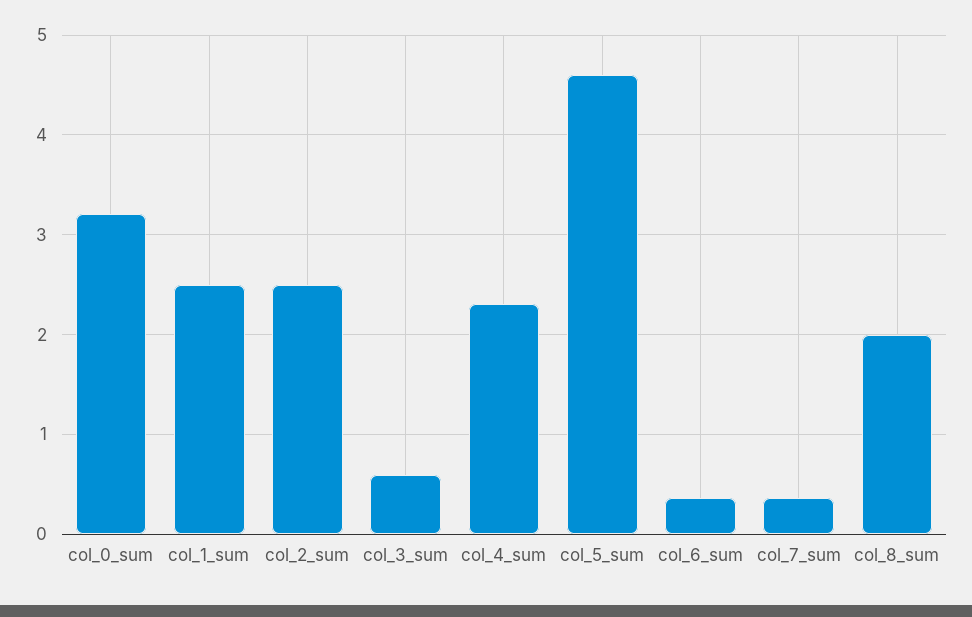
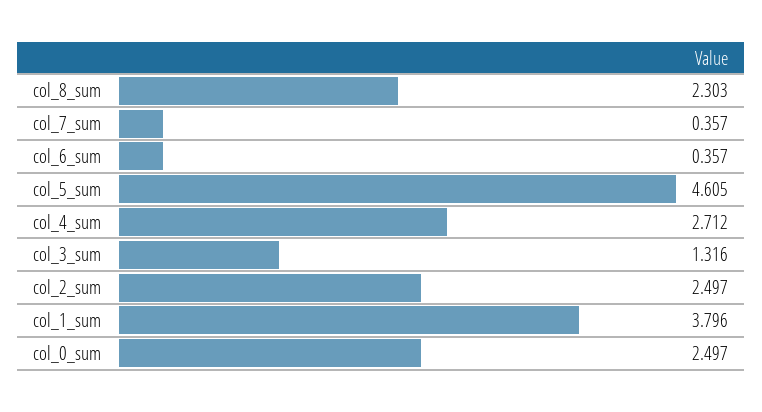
  {
-   "col_0_sum": 3.2,
+   "col_0_sum": 2.497,
-   "col_1_sum": 2.5,
+   "col_1_sum": 3.796,
    "col_2_sum": 2.497,
-   "col_3_sum": 0.6,
+   "col_3_sum": 1.316,
-   "col_4_sum": 2.3,
+   "col_4_sum": 2.712,
    "col_5_sum": 4.605,
    "col_6_sum": 0.357,
    "col_7_sum": 0.357,
-   "col_8_sum": 2
+   "col_8_sum": 2.303
  }

